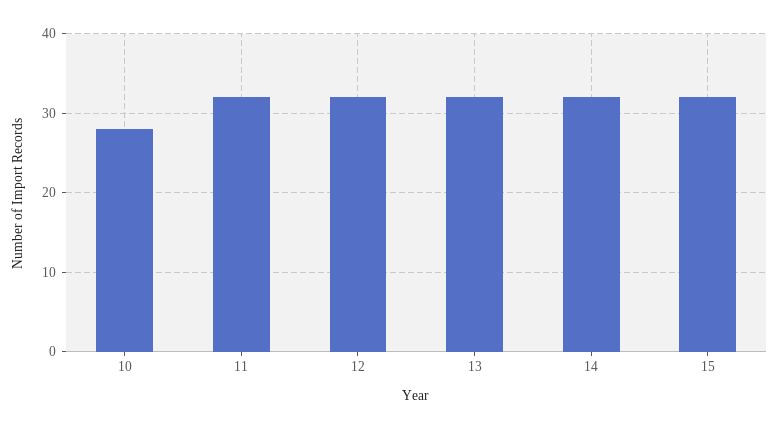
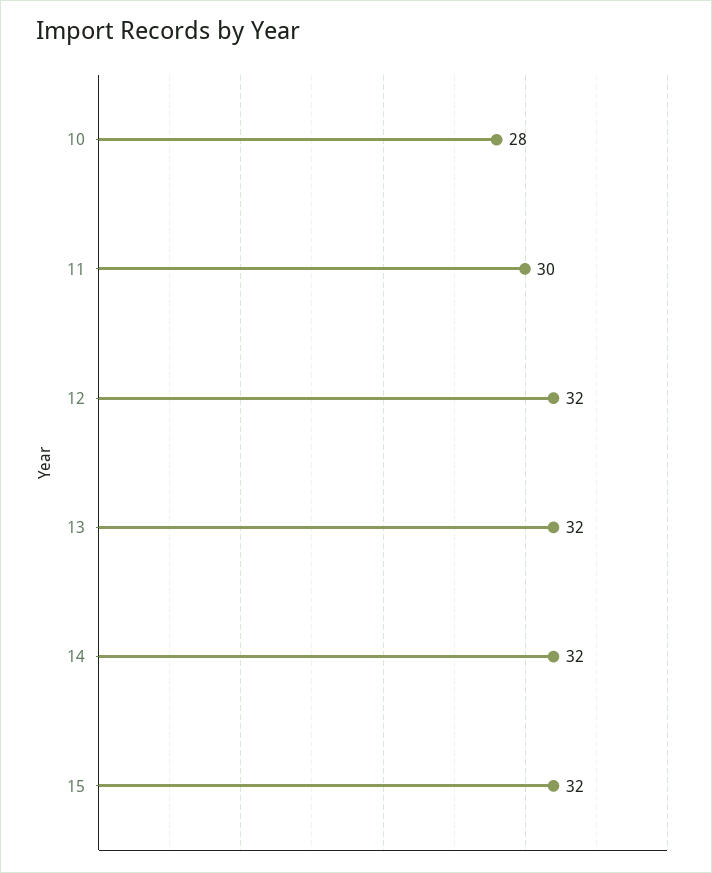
  {
    "10": 28,
-   "11": 32,
+   "11": 30,
    "12": 32,
    "13": 32,
    "14": 32,
    "15": 32
  }

